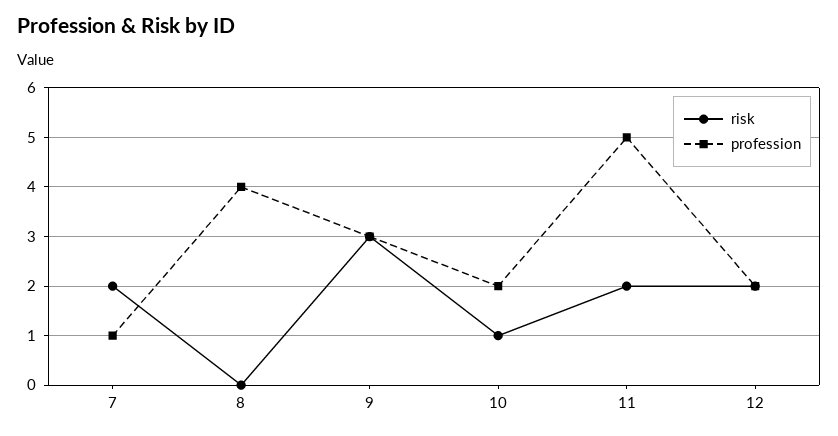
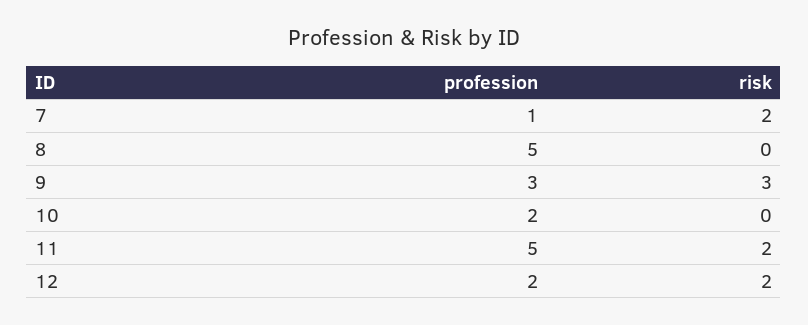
  {
    "risk": {
      "7": 2,
      "8": 0,
      "9": 3,
-     "10": 1,
+     "10": 0,
      "11": 2,
      "12": 2
    },
    "profession": {
      "7": 1,
-     "8": 4,
+     "8": 5,
      "9": 3,
      "10": 2,
      "11": 5,
      "12": 2
    }
  }

